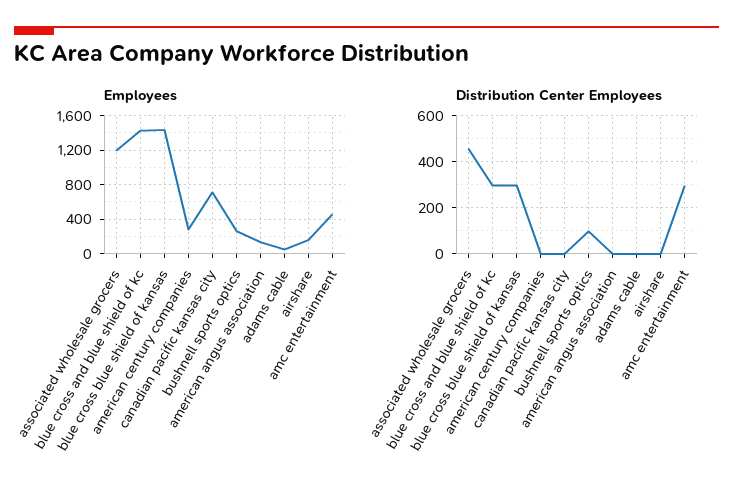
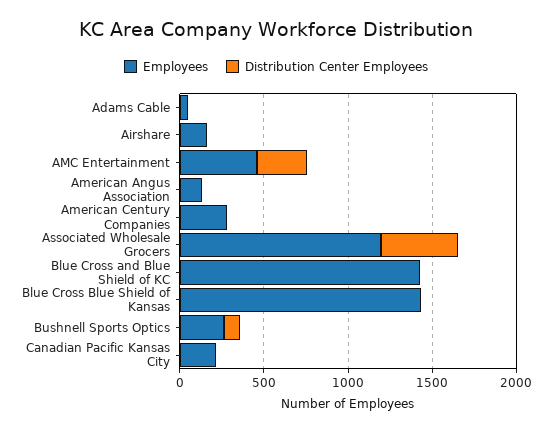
  {
    "Employees": {
      "associated wholesale grocers": 1200,
      "blue cross and blue shield of kc": 1400,
      "blue cross blue shield of kansas": 1400,
      "american century companies": 300,
-     "canadian pacific kansas city": 700,
+     "canadian pacific kansas city": 200,
      "bushnell sports optics": 300,
      "american angus association": 100,
      "adams cable": 100,
      "airshare": 200,
      "amc entertainment": 500
    },
    "Distribution Center Employees": {
      "associated wholesale grocers": 450,
-     "blue cross and blue shield of kc": 300,
+     "blue cross and blue shield of kc": 0,
-     "blue cross blue shield of kansas": 300,
+     "blue cross blue shield of kansas": 0,
      "american century companies": 0,
      "canadian pacific kansas city": 0,
      "bushnell sports optics": 100,
      "american angus association": 0,
      "adams cable": 0,
      "airshare": 0,
      "amc entertainment": 300
    }
  }

